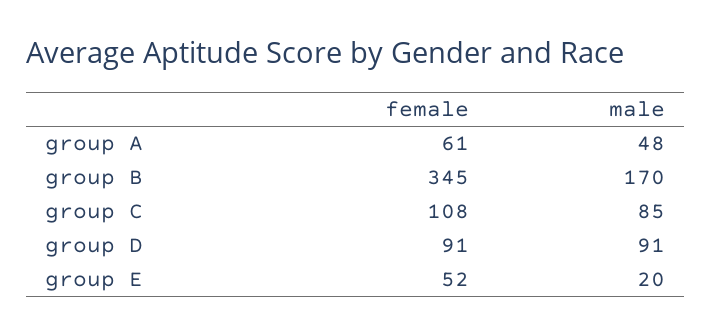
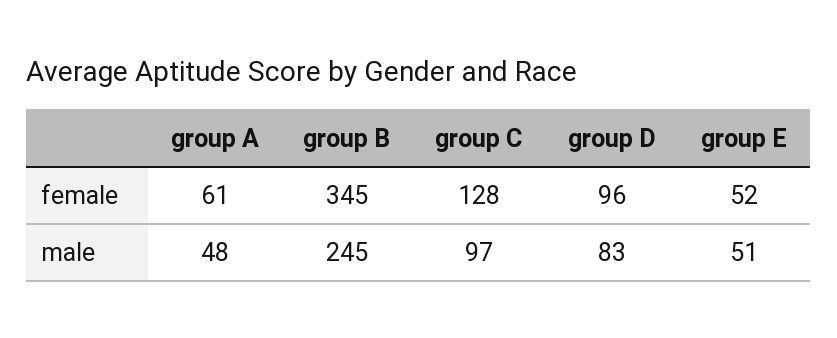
  {
    "female": {
      "group A": 61,
      "group B": 345,
-     "group C": 108,
+     "group C": 128,
-     "group D": 91,
+     "group D": 96,
      "group E": 52
    },
    "male": {
      "group A": 48,
-     "group B": 170,
+     "group B": 245,
-     "group C": 85,
+     "group C": 97,
-     "group D": 91,
+     "group D": 83,
-     "group E": 20
+     "group E": 51
    }
  }

